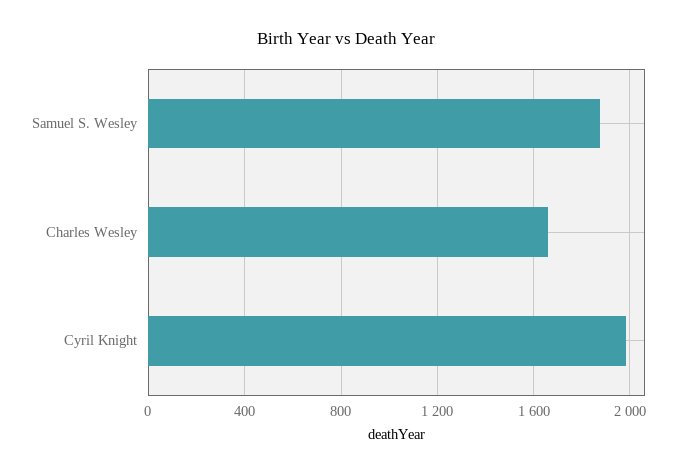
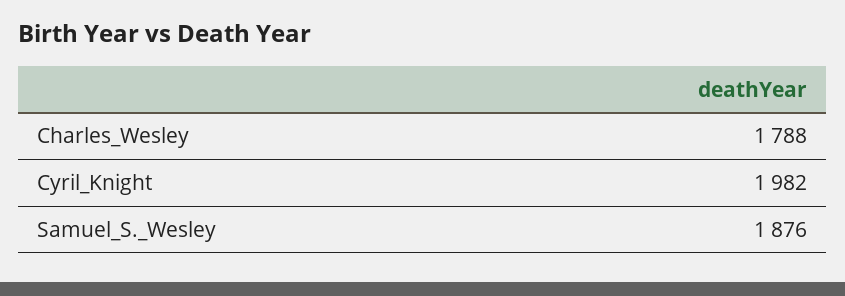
  {
    "Samuel S. Wesley": 1876,
-   "Charles Wesley": 1650,
+   "Charles Wesley": 1788,
    "Cyril Knight": 1982
  }

